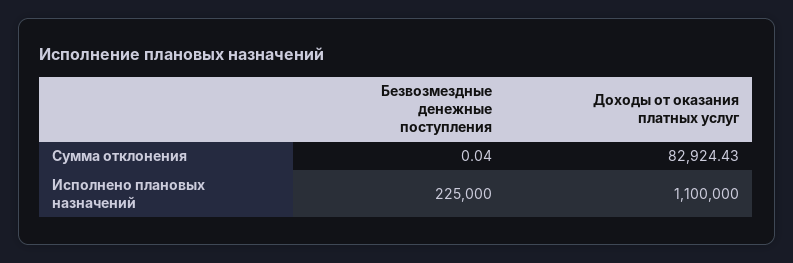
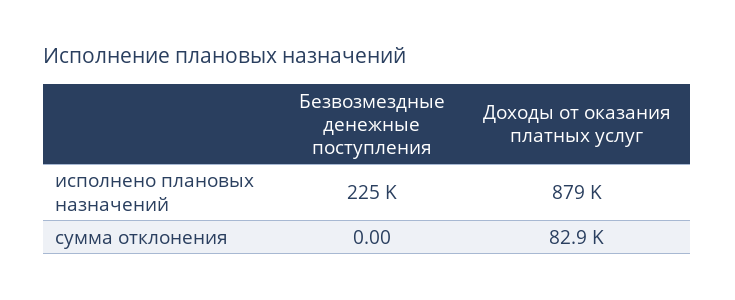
  {
    "Безвозмездные денежные поступления": {
-     "Сумма отклонения": 0.04,
+     "Сумма отклонения": 0,
      "Исполнено плановых назначений": 225000
    },
    "Доходы от оказания платных услуг": {
      "Сумма отклонения": 82924.43,
-     "Исполнено плановых назначений": 1100000
+     "Исполнено плановых назначений": 879000
    }
  }

